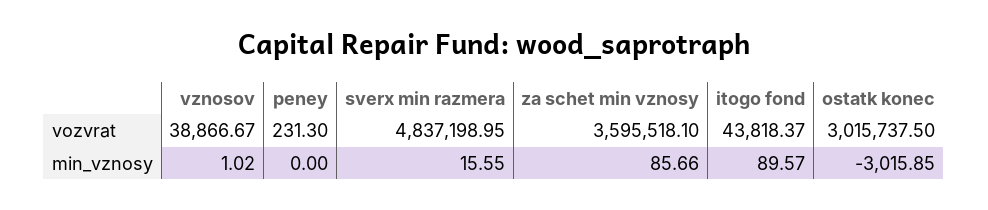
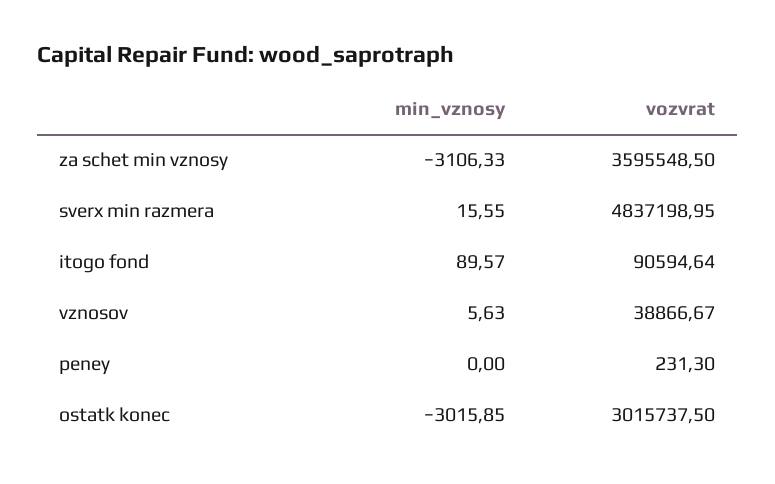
  {
    "vznosov": {
      "vozvrat": 38866.67,
-     "min_vznosy": 1.02
+     "min_vznosy": 5.63
    },
    "peney": {
      "vozvrat": 231.3,
      "min_vznosy": 0
    },
    "sverx min razmera": {
      "vozvrat": 4837198.95,
      "min_vznosy": 15.55
    },
    "za schet min vznosy": {
-     "vozvrat": 3595518.1,
+     "vozvrat": 3595548.5,
-     "min_vznosy": 85.66
+     "min_vznosy": -3106.33
    },
    "itogo fond": {
-     "vozvrat": 43818.37,
+     "vozvrat": 90594.64,
      "min_vznosy": 89.57
    },
    "ostatk konec": {
      "vozvrat": 3015737.5,
      "min_vznosy": -3015.85
    }
  }

